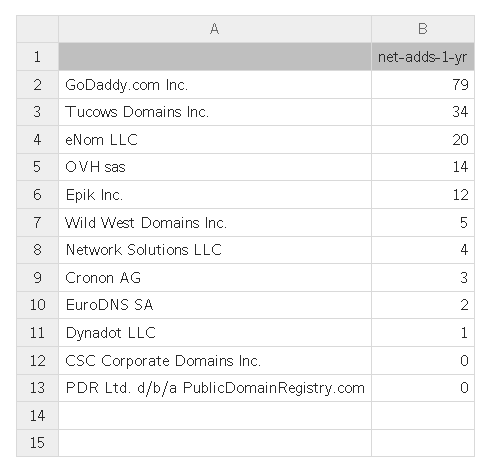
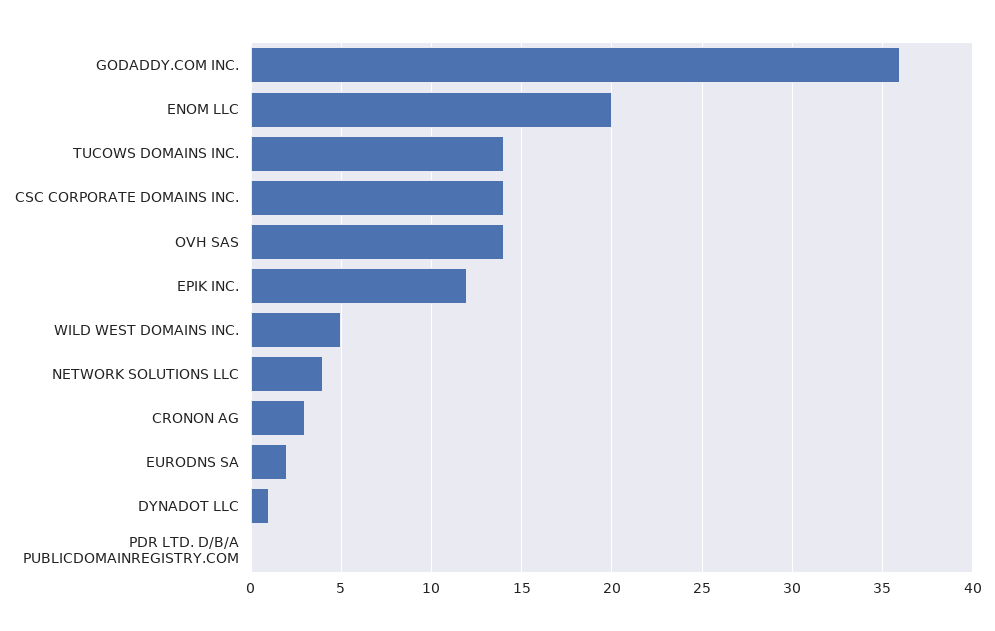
  {
-   "GoDaddy.com Inc.": 79,
+   "GoDaddy.com Inc.": 36,
-   "Tucows Domains Inc.": 34,
+   "Tucows Domains Inc.": 14,
    "eNom LLC": 20,
    "OVH sas": 14,
    "Epik Inc.": 12,
    "Wild West Domains Inc.": 5,
    "Network Solutions LLC": 4,
    "Cronon AG": 3,
    "EuroDNS SA": 2,
    "Dynadot LLC": 1,
-   "CSC Corporate Domains Inc.": 0,
+   "CSC Corporate Domains Inc.": 14,
    "PDR Ltd. d/b/a PublicDomainRegistry.com": 0
  }

